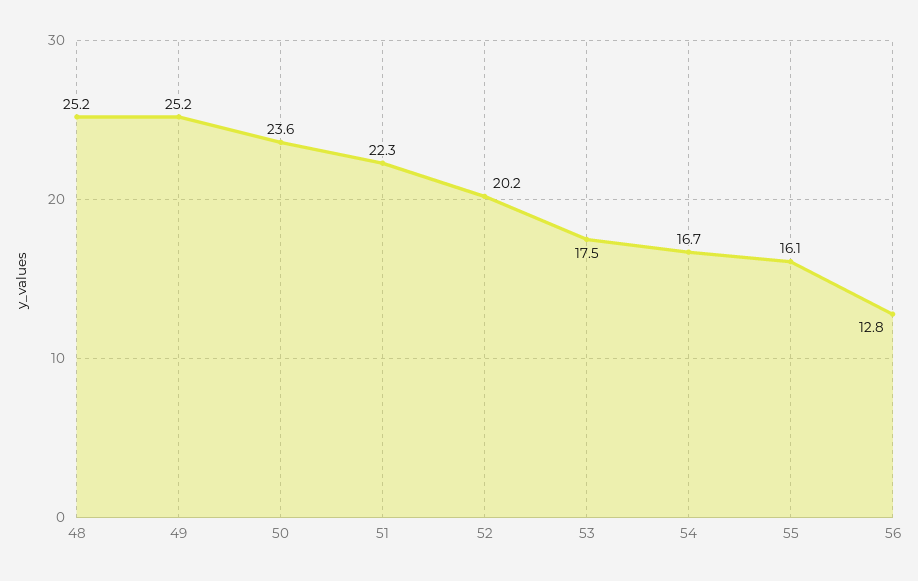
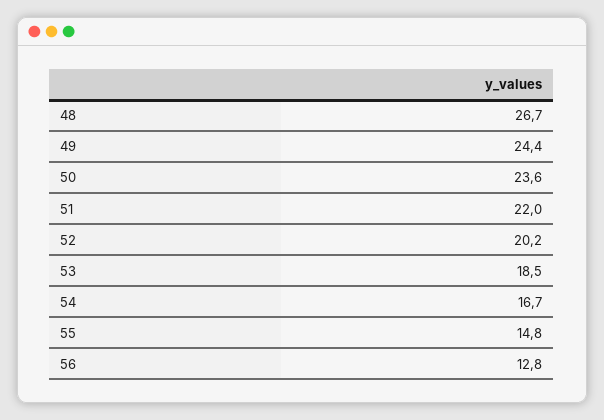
  {
-   "48": 25.2,
+   "48": 26.7,
-   "49": 25.2,
+   "49": 24.4,
    "50": 23.6,
-   "51": 22.3,
+   "51": 22,
    "52": 20.2,
-   "53": 17.5,
+   "53": 18.5,
    "54": 16.7,
-   "55": 16.1,
+   "55": 14.8,
    "56": 12.8
  }

